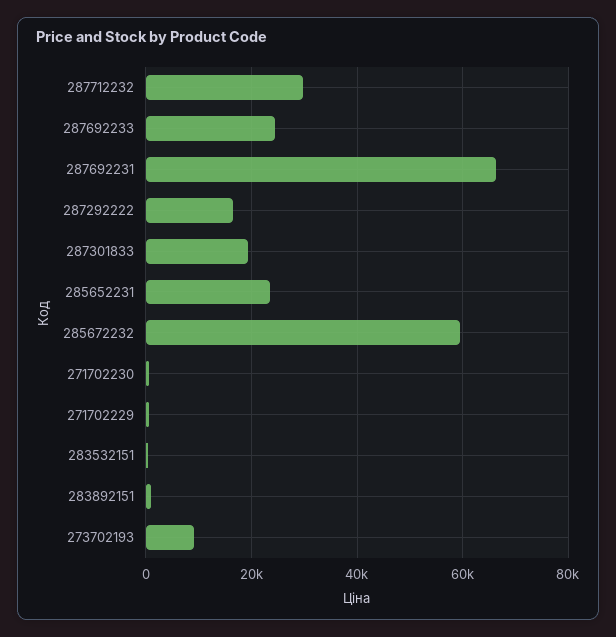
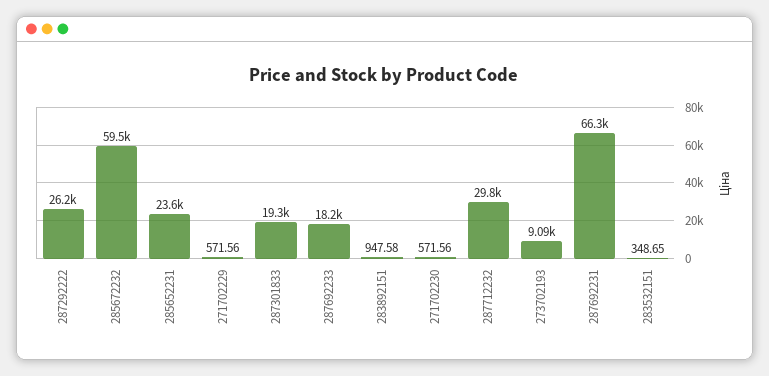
  {
    "287712232": 29800,
-   "287692233": 24000,
+   "287692233": 18200,
    "287692231": 66300,
-   "287292222": 16000,
+   "287292222": 26200,
    "287301833": 19300,
    "285652231": 23600,
    "285672232": 59500,
    "271702230": 571.56,
    "271702229": 571.56,
    "283532151": 348.65,
    "283892151": 947.58,
    "273702193": 9090
  }

